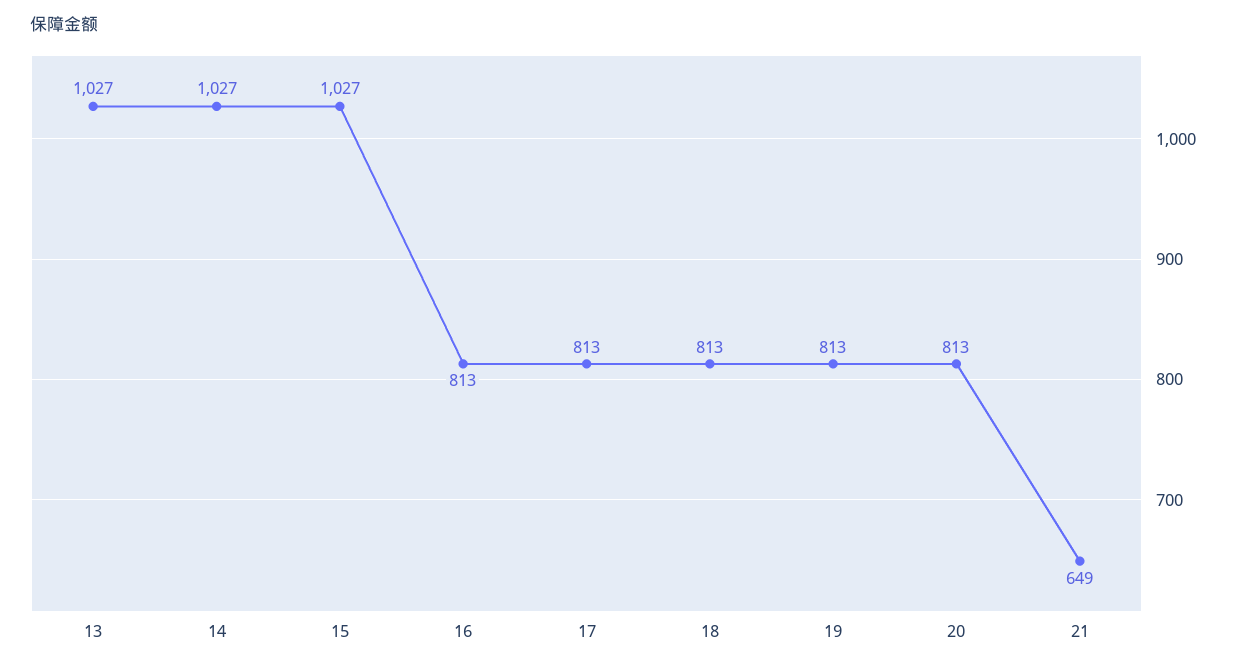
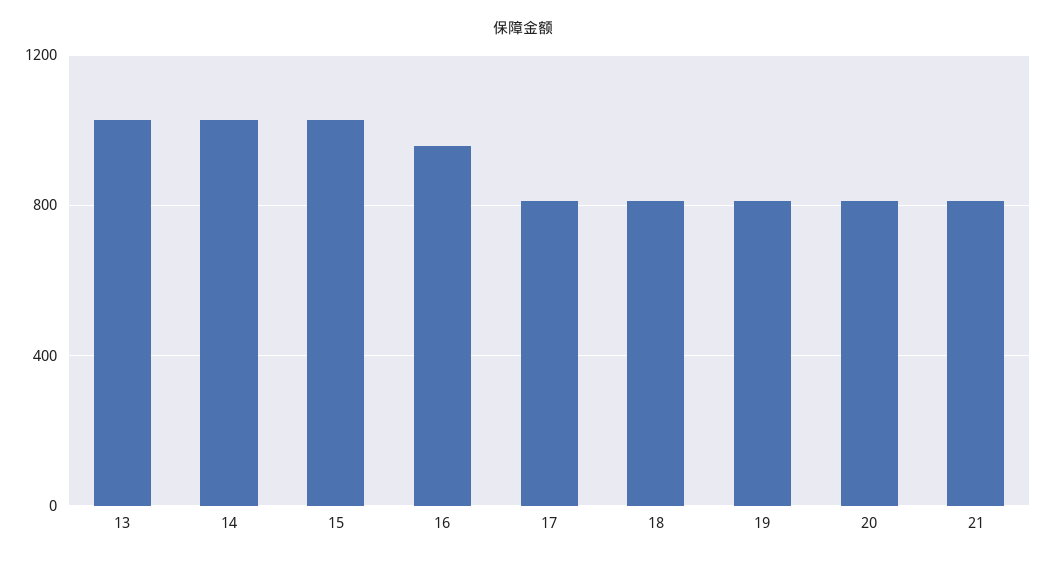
  {
    "13": 1027,
    "14": 1027,
    "15": 1027,
-   "16": 813,
+   "16": 950,
    "17": 813,
    "18": 813,
    "19": 813,
    "20": 813,
-   "21": 649
+   "21": 800
  }

